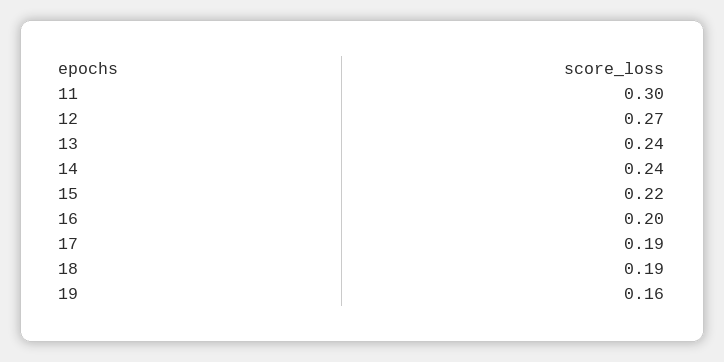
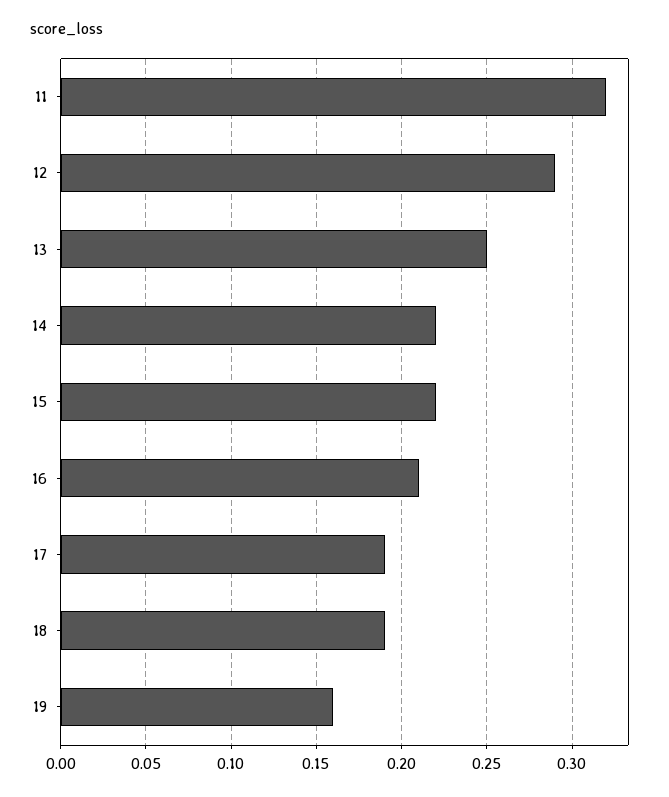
  {
-   "11": 0.3,
+   "11": 0.32,
-   "12": 0.27,
+   "12": 0.29,
-   "13": 0.24,
+   "13": 0.25,
-   "14": 0.24,
+   "14": 0.22,
    "15": 0.22,
-   "16": 0.2,
+   "16": 0.21,
    "17": 0.19,
    "18": 0.19,
    "19": 0.16
  }

